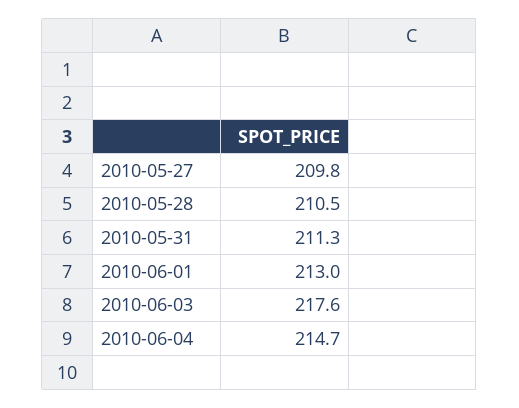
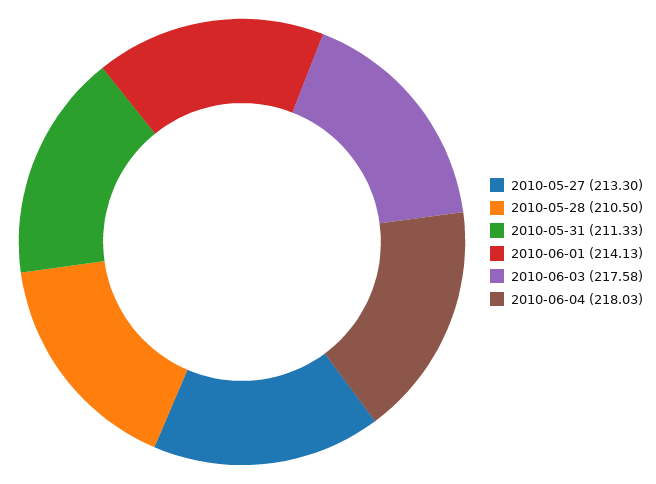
  {
-   "2010-05-27": 209.8,
+   "2010-05-27": 213.3,
    "2010-05-28": 210.5,
    "2010-05-31": 211.33,
-   "2010-06-01": 213,
+   "2010-06-01": 214.13,
    "2010-06-03": 217.58,
-   "2010-06-04": 214.7
+   "2010-06-04": 218.03
  }

